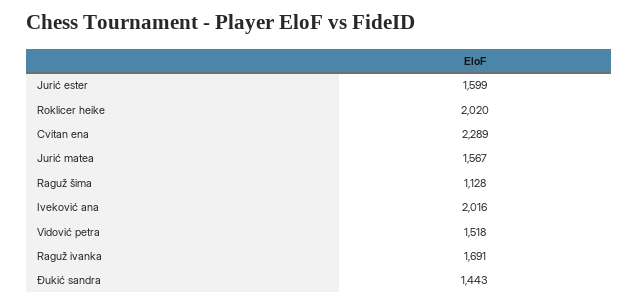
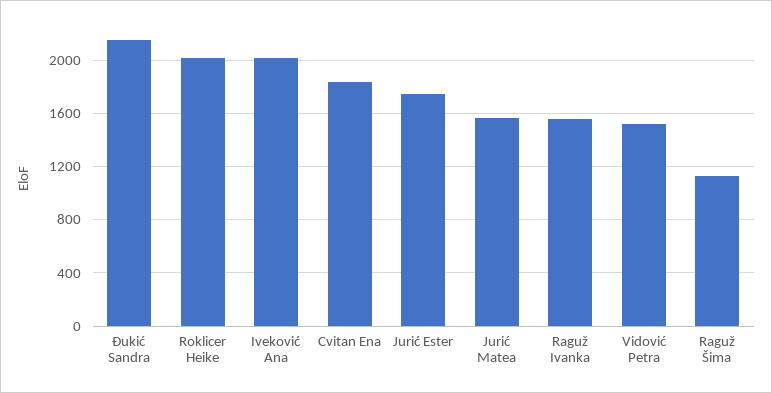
  {
-   "Jurić ester": 1599,
+   "Jurić ester": 1750,
    "Roklicer heike": 2020,
-   "Cvitan ena": 2289,
+   "Cvitan ena": 1850,
    "Jurić matea": 1567,
    "Raguž šima": 1128,
    "Iveković ana": 2016,
    "Vidović petra": 1518,
-   "Raguž ivanka": 1691,
+   "Raguž ivanka": 1550,
-   "Đukić sandra": 1443
+   "Đukić sandra": 2150
  }

